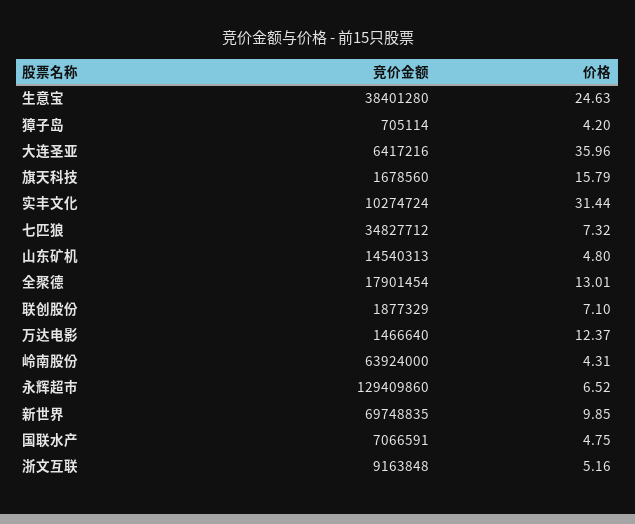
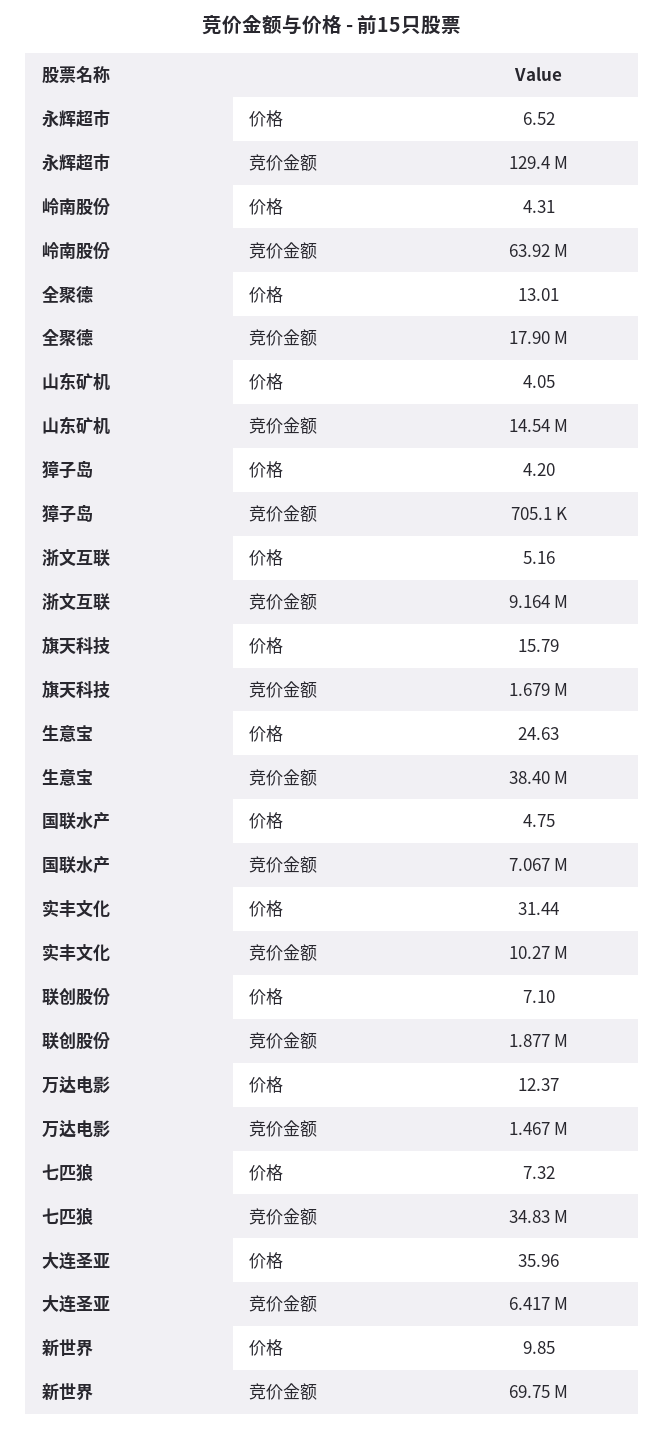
  {
    "竞价金额": {
      "生意宝": 38401280,
      "獐子岛": 705114,
      "大连圣亚": 6417216,
      "旗天科技": 1678560,
      "实丰文化": 10274724,
      "七匹狼": 34827712,
      "山东矿机": 14540313,
      "全聚德": 17901454,
      "联创股份": 1877329,
      "万达电影": 1466640,
      "岭南股份": 63924000,
      "永辉超市": 129409860,
      "新世界": 69748835,
      "国联水产": 7066591,
      "浙文互联": 9163848
    },
    "价格": {
      "生意宝": 24.63,
      "獐子岛": 4.2,
      "大连圣亚": 35.96,
      "旗天科技": 15.79,
      "实丰文化": 31.44,
      "七匹狼": 7.32,
-     "山东矿机": 4.8,
+     "山东矿机": 4.05,
      "全聚德": 13.01,
      "联创股份": 7.1,
      "万达电影": 12.37,
      "岭南股份": 4.31,
      "永辉超市": 6.52,
      "新世界": 9.85,
      "国联水产": 4.75,
      "浙文互联": 5.16
    }
  }

